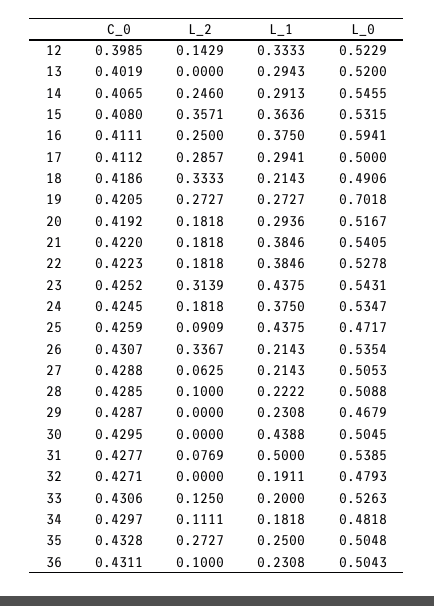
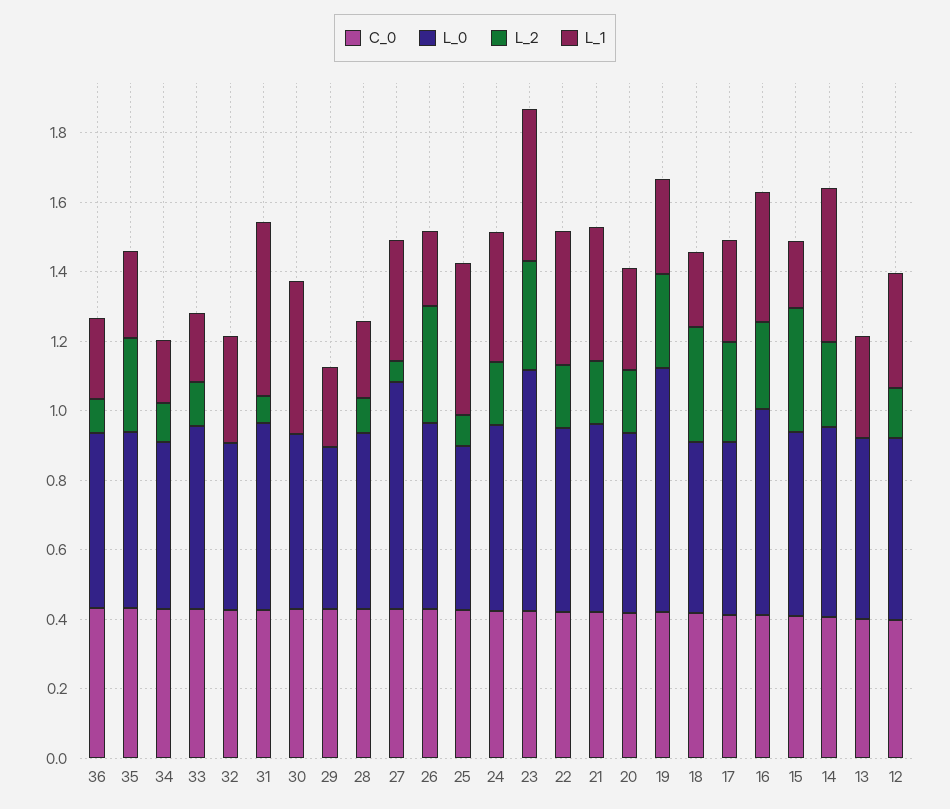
  {
    "C_0": {
      "12": 0.3985,
      "13": 0.4019,
      "14": 0.4065,
      "15": 0.408,
      "16": 0.4111,
      "17": 0.4112,
      "18": 0.4186,
      "19": 0.4205,
      "20": 0.4192,
      "21": 0.422,
      "22": 0.4223,
      "23": 0.4252,
      "24": 0.4245,
      "25": 0.4259,
      "26": 0.4307,
      "27": 0.4288,
      "28": 0.4285,
      "29": 0.4287,
      "30": 0.4295,
      "31": 0.4277,
      "32": 0.4271,
      "33": 0.4306,
      "34": 0.4297,
      "35": 0.4328,
      "36": 0.4311
    },
    "L_2": {
      "12": 0.1429,
      "13": 0,
      "14": 0.246,
      "15": 0.3571,
      "16": 0.25,
      "17": 0.2857,
      "18": 0.3333,
      "19": 0.2727,
      "20": 0.1818,
      "21": 0.1818,
      "22": 0.1818,
      "23": 0.3139,
      "24": 0.1818,
      "25": 0.0909,
      "26": 0.3367,
      "27": 0.0625,
      "28": 0.1,
      "29": 0,
      "30": 0,
      "31": 0.0769,
      "32": 0,
      "33": 0.125,
      "34": 0.1111,
      "35": 0.2727,
      "36": 0.1
    },
    "L_1": {
      "12": 0.3333,
      "13": 0.2943,
-     "14": 0.2913,
+     "14": 0.45,
-     "15": 0.3636,
+     "15": 0.2,
      "16": 0.375,
      "17": 0.2941,
      "18": 0.2143,
      "19": 0.2727,
      "20": 0.2936,
      "21": 0.3846,
      "22": 0.3846,
      "23": 0.4375,
      "24": 0.375,
      "25": 0.4375,
      "26": 0.2143,
-     "27": 0.2143,
+     "27": 0.35,
      "28": 0.2222,
      "29": 0.2308,
      "30": 0.4388,
      "31": 0.5,
-     "32": 0.1911,
+     "32": 0.3,
      "33": 0.2,
      "34": 0.1818,
      "35": 0.25,
      "36": 0.2308
    },
    "L_0": {
      "12": 0.5229,
      "13": 0.52,
      "14": 0.5455,
      "15": 0.5315,
      "16": 0.5941,
      "17": 0.5,
      "18": 0.4906,
      "19": 0.7018,
      "20": 0.5167,
      "21": 0.5405,
      "22": 0.5278,
-     "23": 0.5431,
+     "23": 0.7,
      "24": 0.5347,
      "25": 0.4717,
      "26": 0.5354,
-     "27": 0.5053,
+     "27": 0.65,
      "28": 0.5088,
      "29": 0.4679,
      "30": 0.5045,
      "31": 0.5385,
      "32": 0.4793,
      "33": 0.5263,
      "34": 0.4818,
      "35": 0.5048,
      "36": 0.5043
    }
  }

